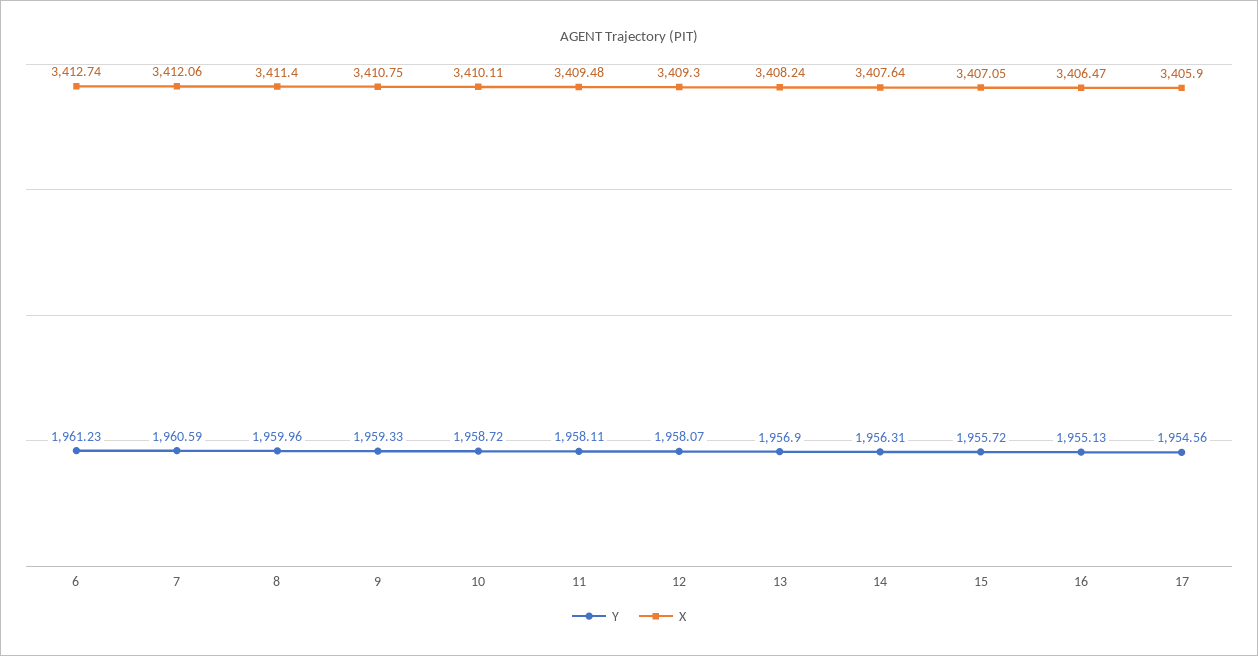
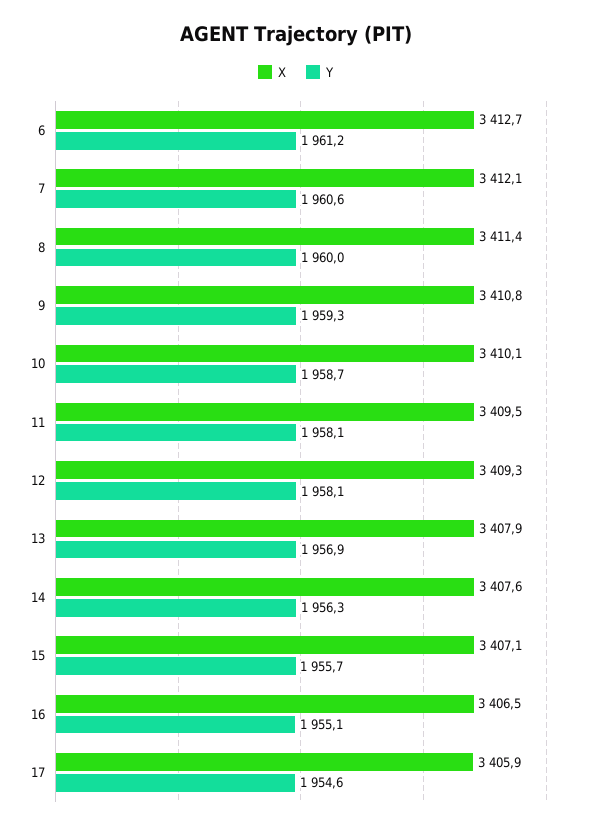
  {
    "Y": {
      "6": 1961.23,
      "7": 1960.59,
      "8": 1959.96,
      "9": 1959.33,
      "10": 1958.72,
      "11": 1958.11,
      "12": 1958.07,
      "13": 1956.9,
      "14": 1956.31,
      "15": 1955.72,
      "16": 1955.13,
      "17": 1954.56
    },
    "X": {
      "6": 3412.74,
      "7": 3412.06,
      "8": 3411.4,
      "9": 3410.75,
      "10": 3410.11,
      "11": 3409.48,
      "12": 3409.3,
-     "13": 3408.24,
+     "13": 3407.9,
      "14": 3407.64,
      "15": 3407.05,
      "16": 3406.47,
      "17": 3405.9
    }
  }

